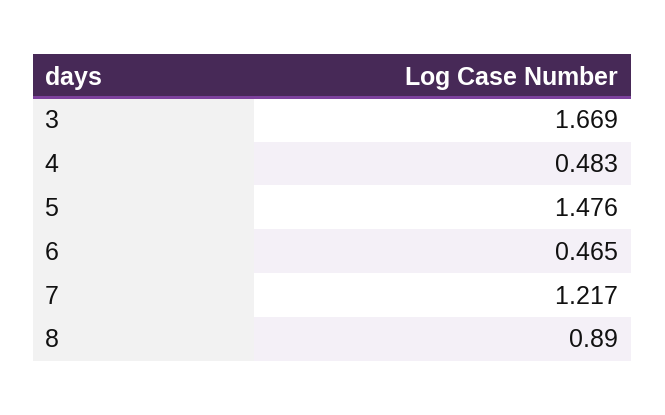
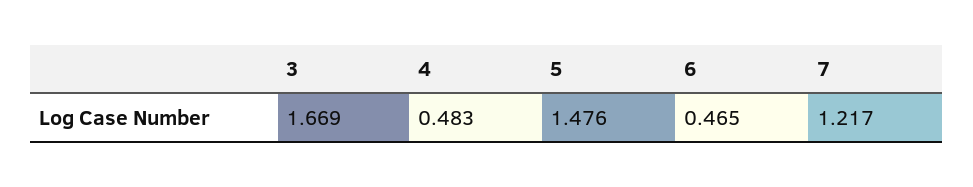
  {
    "3": 1.669,
    "4": 0.483,
    "5": 1.476,
    "6": 0.465,
-   "7": 1.217,
+   "7": 1.217
-   "8": 0.89
  }

